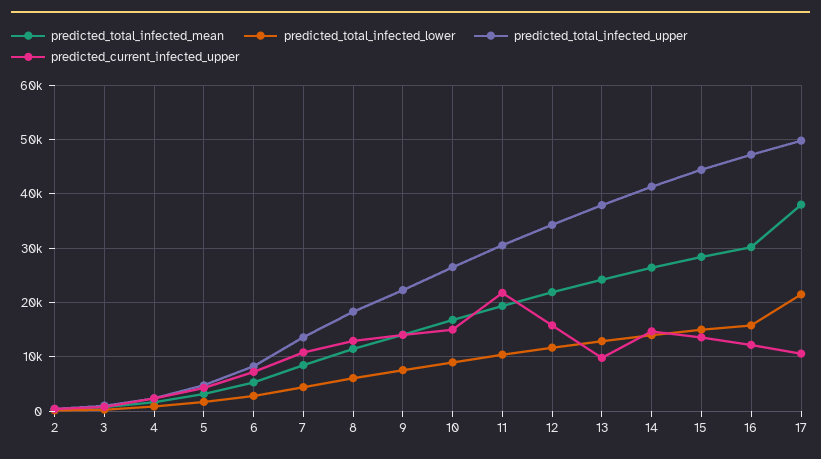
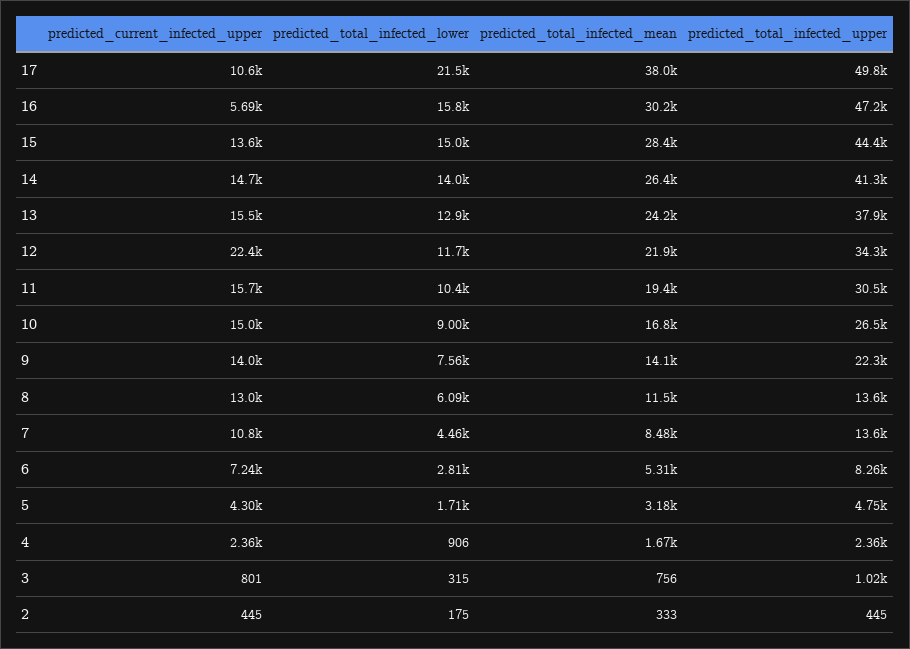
  {
    "predicted_total_infected_mean": {
      "2": 333,
      "3": 756,
      "4": 1670,
      "5": 3180,
      "6": 5310,
      "7": 8480,
      "8": 11500,
      "9": 14100,
      "10": 16800,
      "11": 19400,
      "12": 21900,
      "13": 24200,
      "14": 26400,
      "15": 28400,
      "16": 30200,
      "17": 38000
    },
    "predicted_total_infected_lower": {
      "2": 175,
      "3": 315,
      "4": 906,
      "5": 1710,
      "6": 2810,
      "7": 4460,
      "8": 6090,
      "9": 7560,
      "10": 9000,
      "11": 10400,
      "12": 11700,
      "13": 12900,
      "14": 14000,
      "15": 15000,
      "16": 15800,
      "17": 21500
    },
    "predicted_total_infected_upper": {
      "2": 445,
      "3": 1020,
      "4": 2360,
      "5": 4750,
      "6": 8260,
      "7": 13600,
-     "8": 18000,
+     "8": 13600,
      "9": 22300,
      "10": 26500,
      "11": 30500,
      "12": 34300,
      "13": 37900,
      "14": 41300,
      "15": 44400,
      "16": 47200,
      "17": 49800
    },
    "predicted_current_infected_upper": {
      "2": 445,
      "3": 801,
      "4": 2360,
      "5": 4300,
      "6": 7240,
      "7": 10800,
      "8": 13000,
      "9": 14000,
      "10": 15000,
-     "11": 22000,
+     "11": 15700,
-     "12": 16000,
+     "12": 22400,
-     "13": 10000,
+     "13": 15500,
      "14": 14700,
      "15": 13600,
-     "16": 12000,
+     "16": 5690,
      "17": 10600
    }
  }

